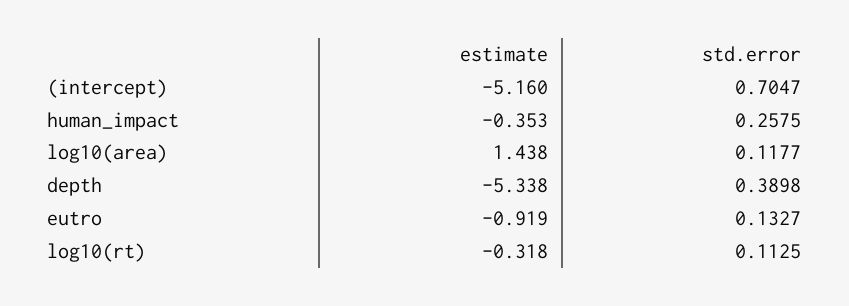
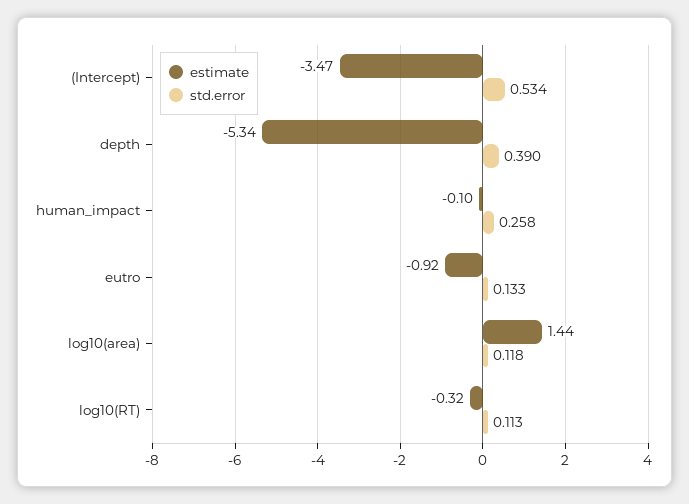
  {
    "estimate": {
-     "(intercept)": -5.16,
+     "(intercept)": -3.47,
-     "human_impact": -0.353,
+     "human_impact": -0.1,
      "log10(area)": 1.438,
      "depth": -5.338,
      "eutro": -0.919,
      "log10(rt)": -0.318
    },
    "std.error": {
-     "(intercept)": 0.7047,
+     "(intercept)": 0.534,
      "human_impact": 0.2575,
      "log10(area)": 0.1177,
      "depth": 0.3898,
      "eutro": 0.1327,
      "log10(rt)": 0.1125
    }
  }

